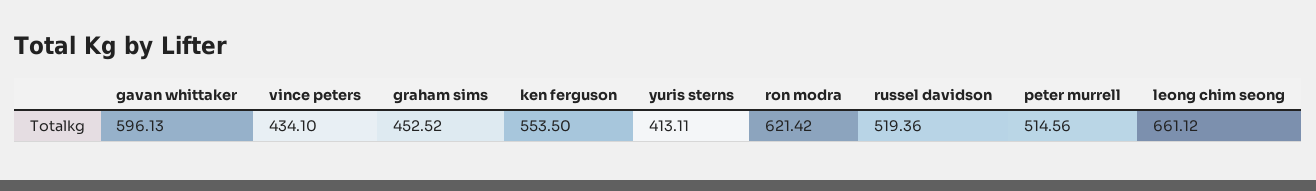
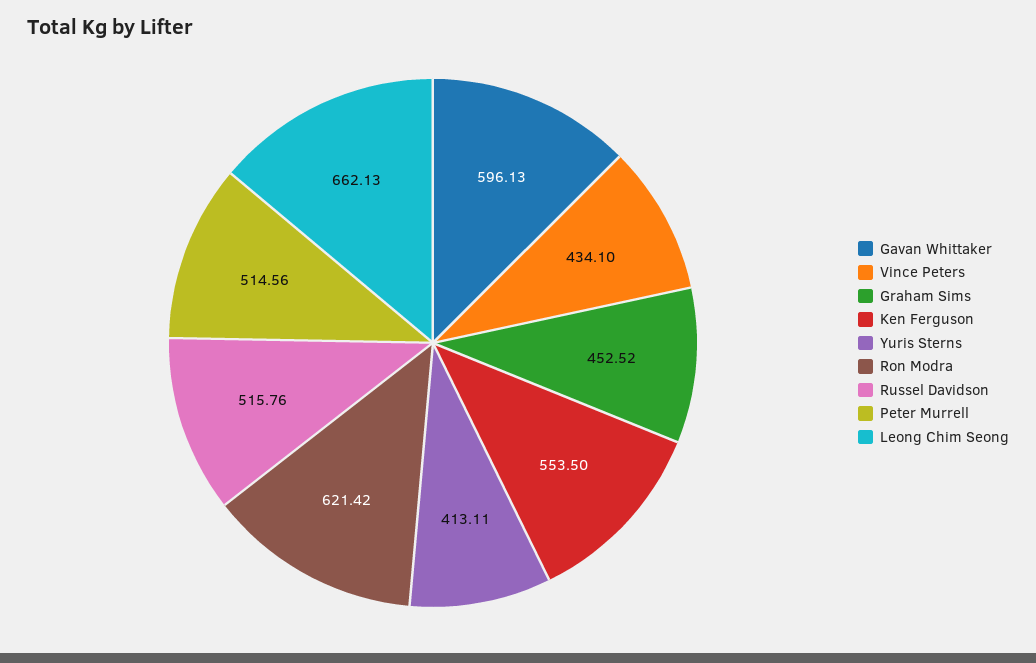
  {
    "gavan whittaker": 596.13,
    "vince peters": 434.1,
    "graham sims": 452.52,
    "ken ferguson": 553.5,
    "yuris sterns": 413.11,
    "ron modra": 621.42,
-   "russel davidson": 519.36,
+   "russel davidson": 515.76,
    "peter murrell": 514.56,
-   "leong chim seong": 661.12
+   "leong chim seong": 662.13
  }

